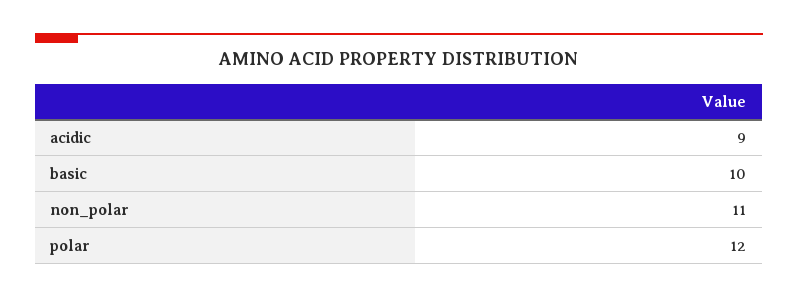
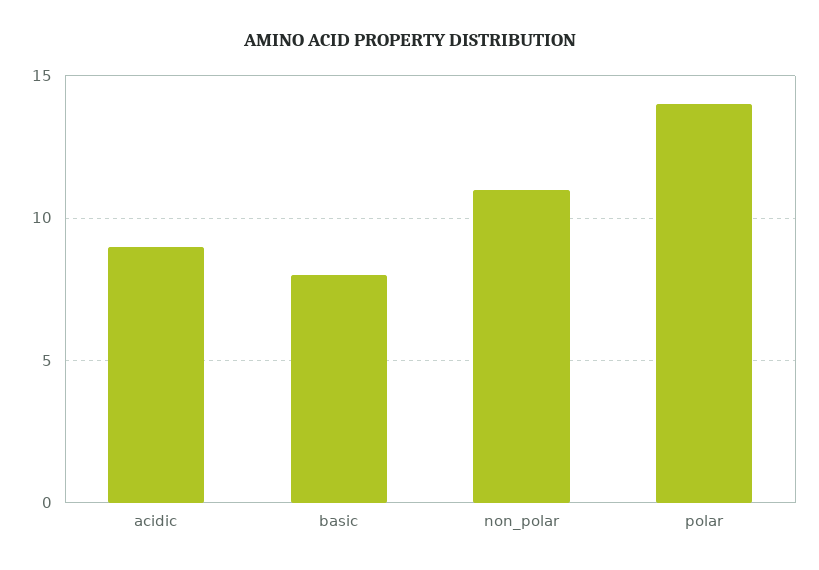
  {
    "acidic": 9,
-   "basic": 10,
+   "basic": 8,
    "non_polar": 11,
-   "polar": 12
+   "polar": 14
  }

